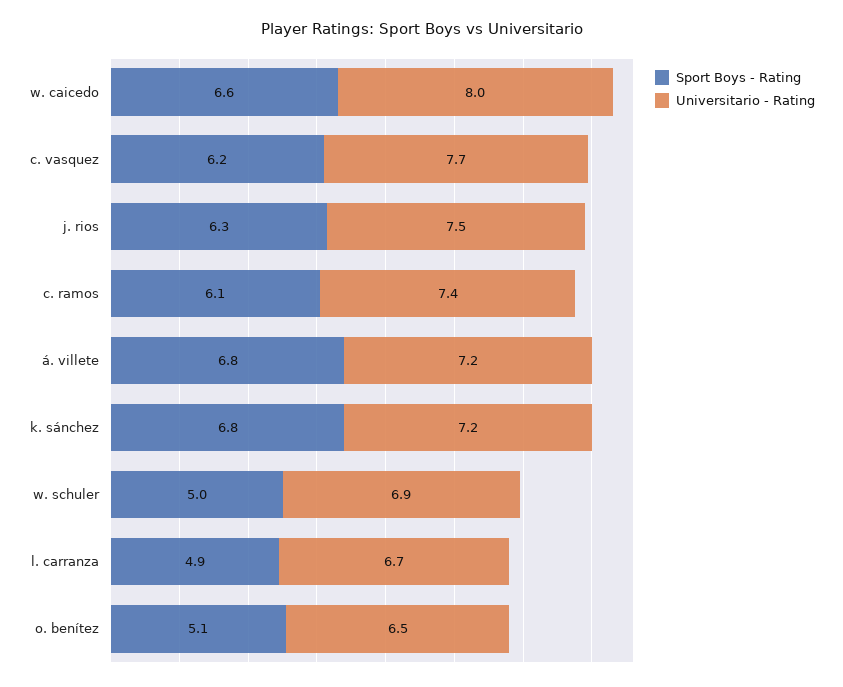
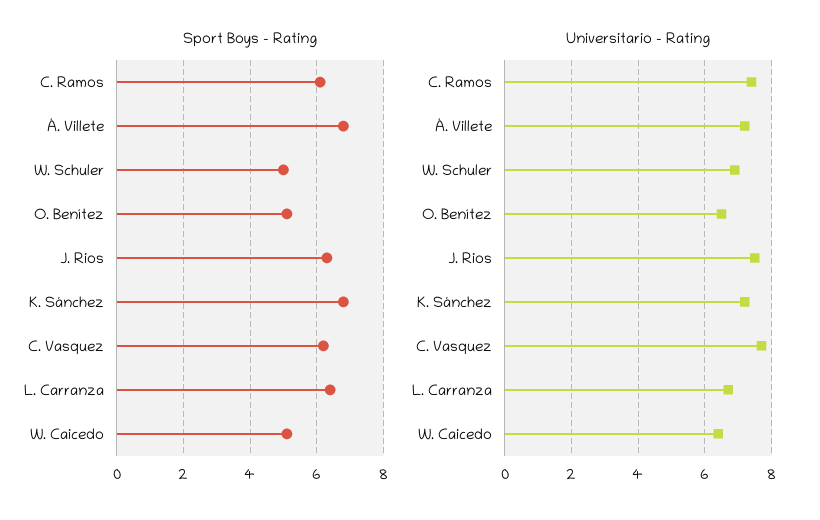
  {
    "Sport Boys - Rating": {
-     "w. caicedo": 6.6,
+     "w. caicedo": 5,
      "c. vasquez": 6.2,
      "j. rios": 6.3,
      "c. ramos": 6.1,
      "á. villete": 6.8,
      "k. sánchez": 6.8,
      "w. schuler": 5,
-     "l. carranza": 4.9,
+     "l. carranza": 6.5,
      "o. benítez": 5.1
    },
    "Universitario - Rating": {
-     "w. caicedo": 8,
+     "w. caicedo": 6.5,
      "c. vasquez": 7.7,
      "j. rios": 7.5,
      "c. ramos": 7.4,
      "á. villete": 7.2,
      "k. sánchez": 7.2,
      "w. schuler": 6.9,
      "l. carranza": 6.7,
      "o. benítez": 6.5
    }
  }

